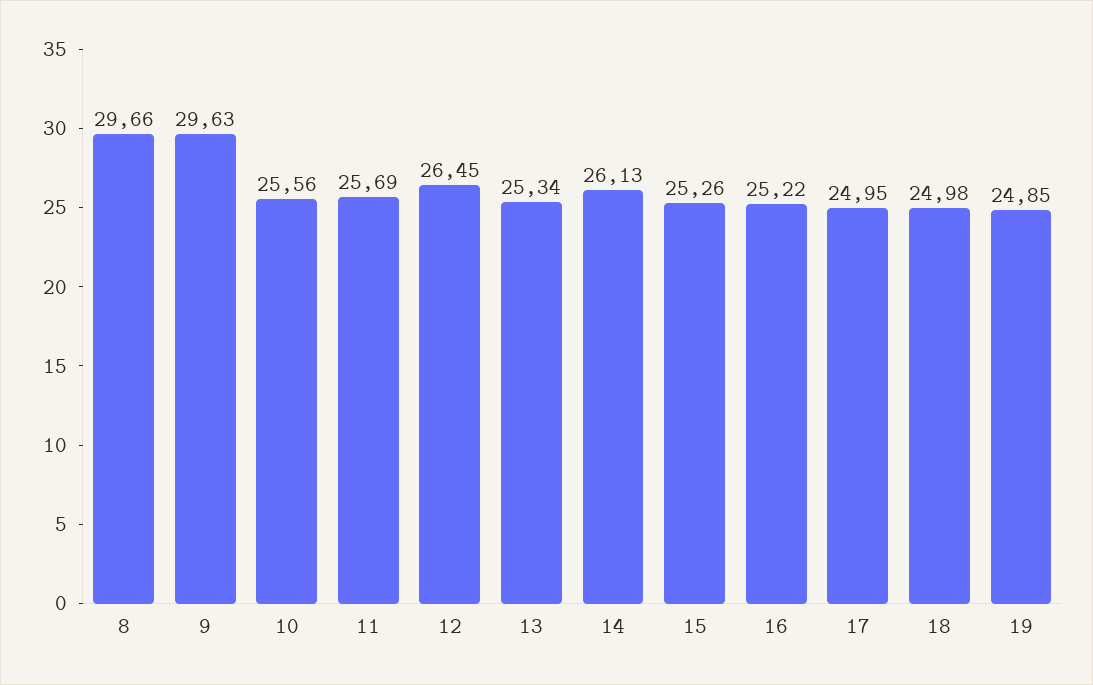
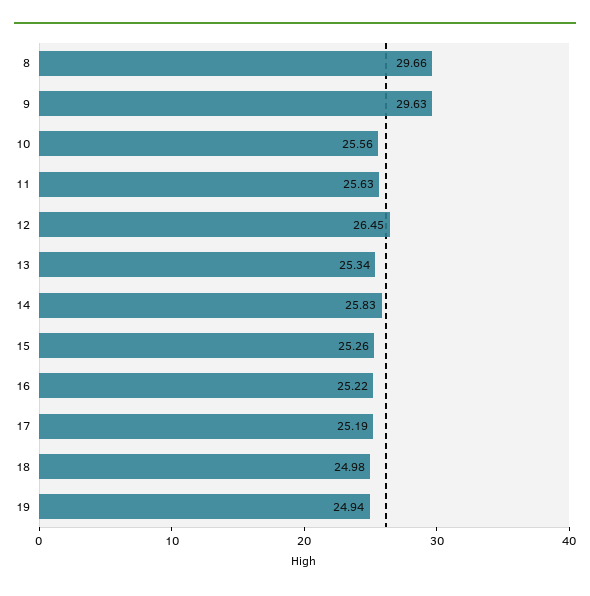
  {
    "8": 29.66,
    "9": 29.63,
    "10": 25.56,
-   "11": 25.69,
+   "11": 25.63,
    "12": 26.45,
    "13": 25.34,
-   "14": 26.13,
+   "14": 25.83,
    "15": 25.26,
    "16": 25.22,
-   "17": 24.95,
+   "17": 25.19,
    "18": 24.98,
-   "19": 24.85
+   "19": 24.94
  }

